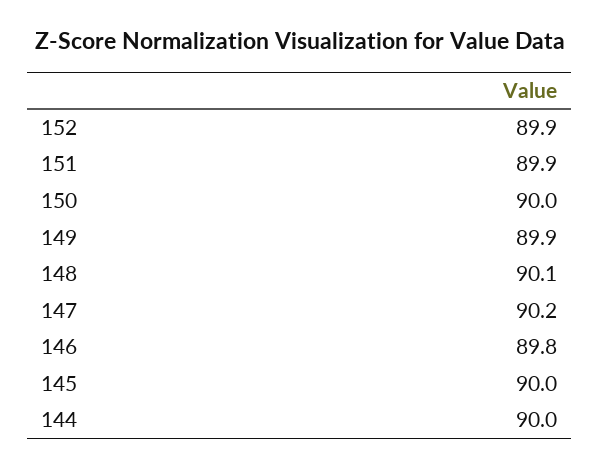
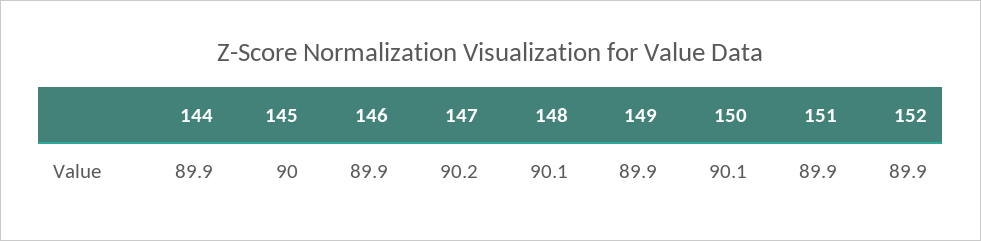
  {
    "152": 89.9,
    "151": 89.9,
-   "150": 90,
+   "150": 90.1,
    "149": 89.9,
    "148": 90.1,
    "147": 90.2,
-   "146": 89.8,
+   "146": 89.9,
    "145": 90,
-   "144": 90
+   "144": 89.9
  }

